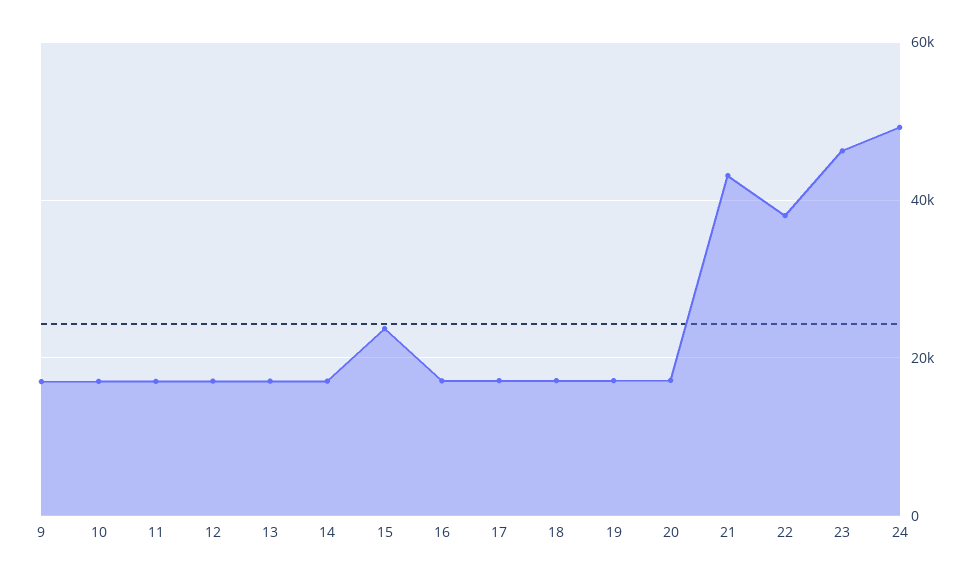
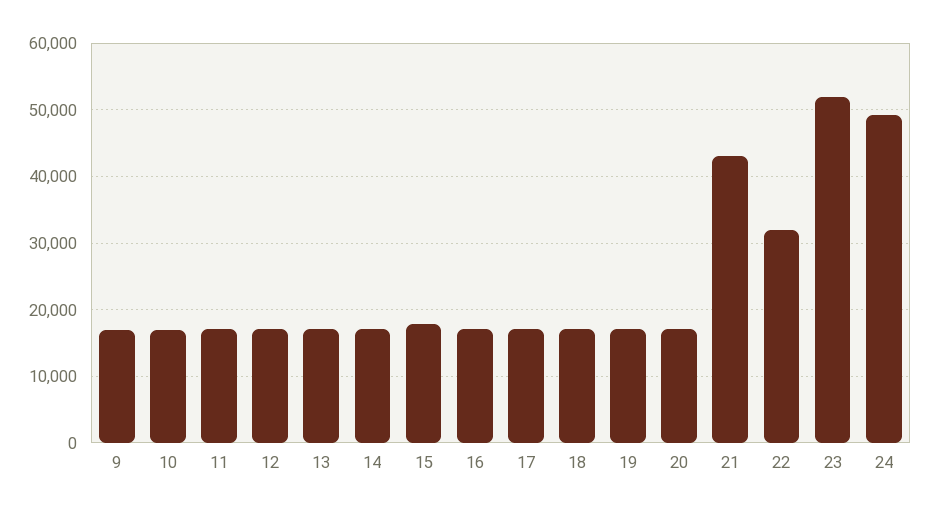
  {
    "9": 17000,
    "10": 17000,
    "11": 17000,
    "12": 17000,
    "13": 17000,
    "14": 17000,
-   "15": 24000,
+   "15": 18000,
    "16": 17000,
    "17": 17000,
    "18": 17000,
    "19": 17000,
    "20": 17000,
    "21": 43000,
-   "22": 38000,
+   "22": 32000,
-   "23": 46000,
+   "23": 52000,
    "24": 49000
  }

